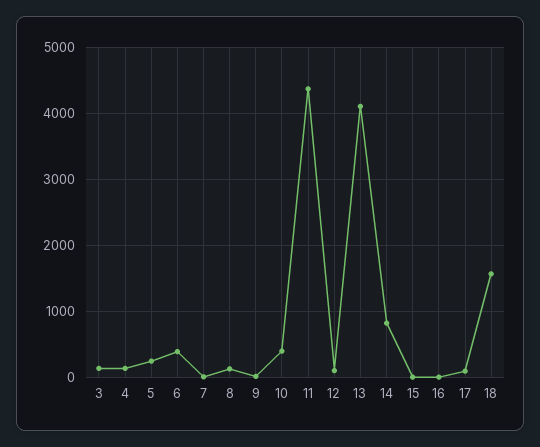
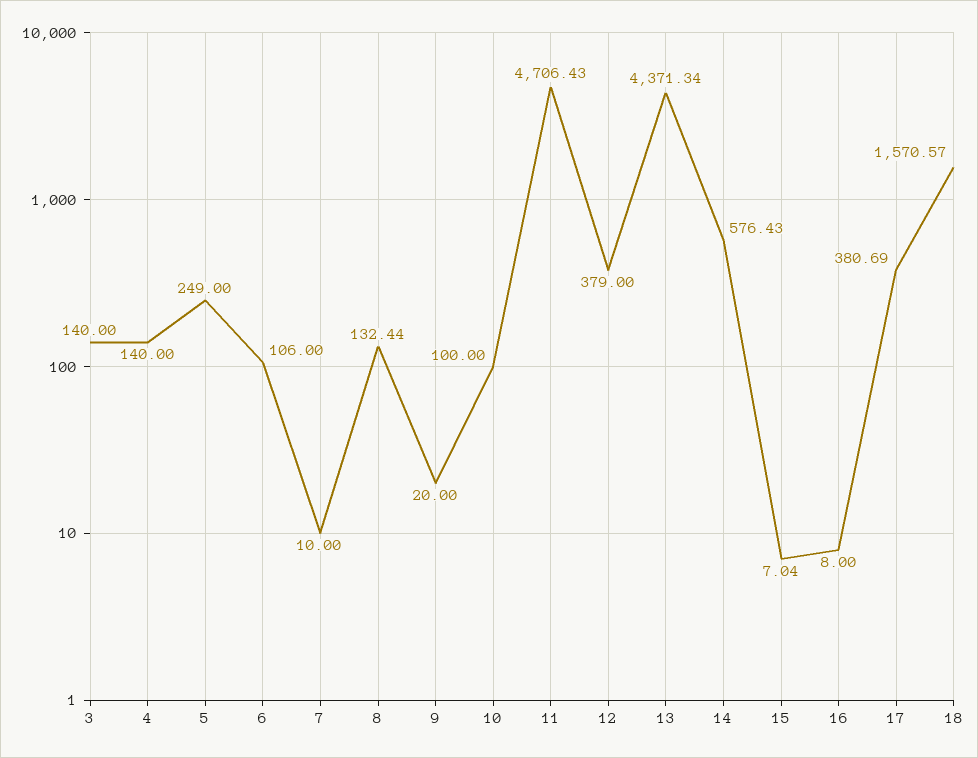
  {
    "3": 140,
    "4": 140,
    "5": 249,
-   "6": 400,
+   "6": 106,
    "7": 10,
    "8": 132.44,
    "9": 20,
-   "10": 400,
+   "10": 100,
-   "11": 4400,
+   "11": 4706.43,
-   "12": 100,
+   "12": 379,
-   "13": 4100,
+   "13": 4371.34,
-   "14": 800,
+   "14": 576.43,
    "15": 7.04,
    "16": 8,
-   "17": 100,
+   "17": 380.69,
    "18": 1570.57
  }

